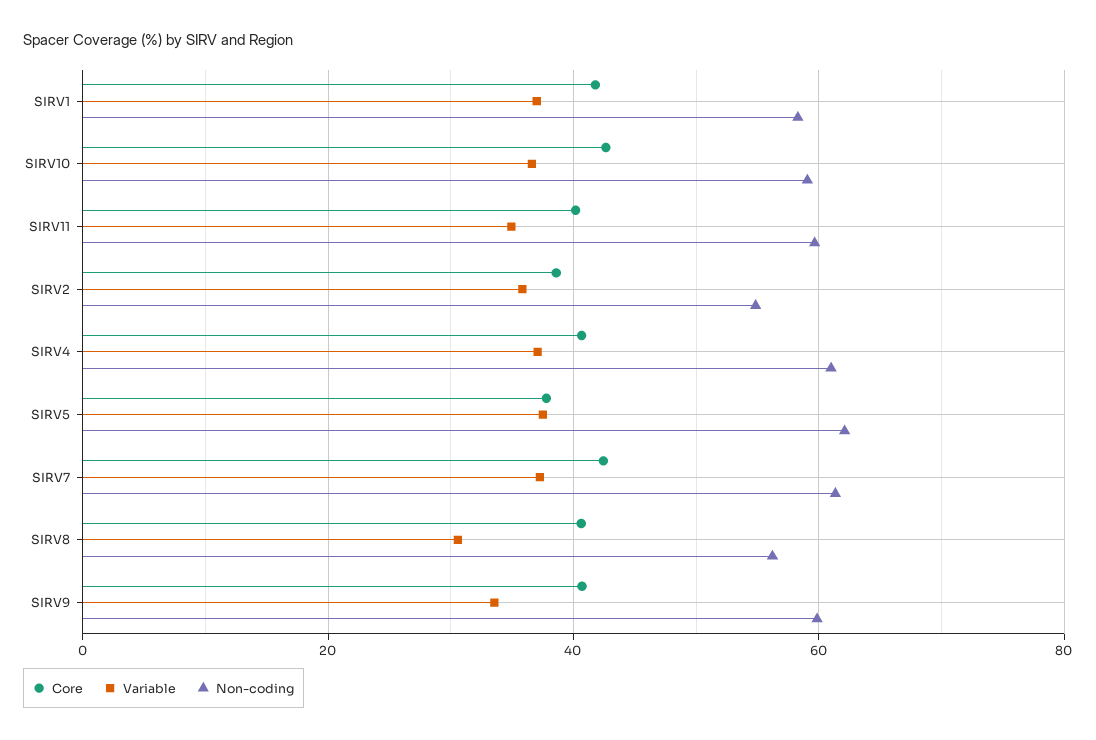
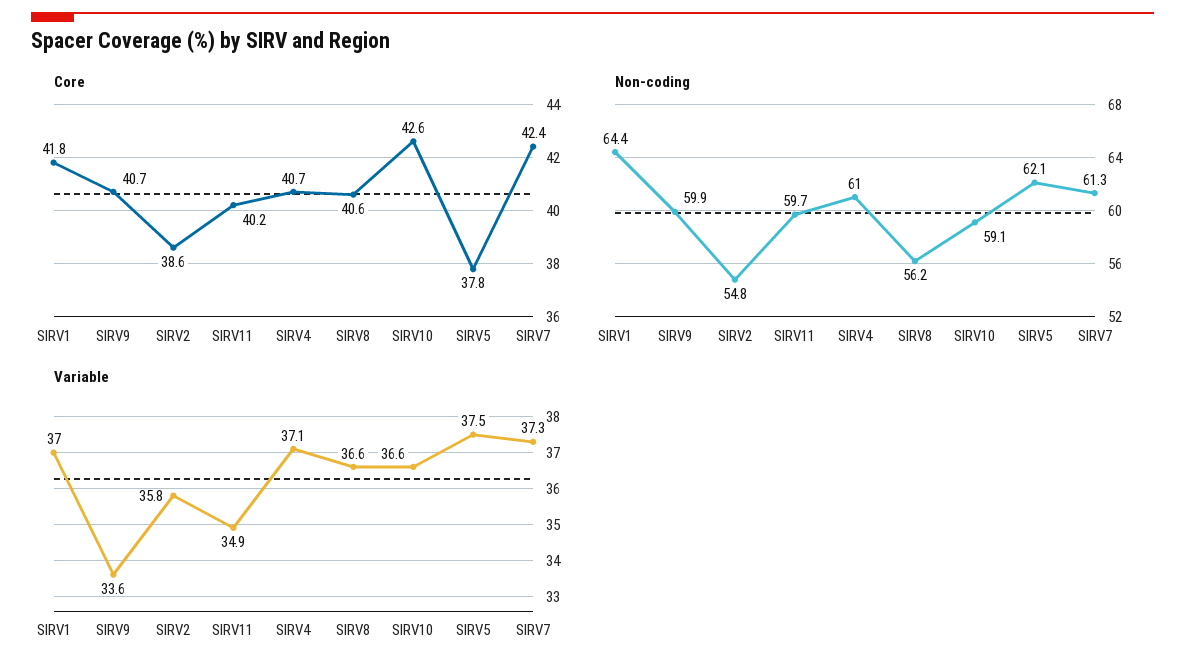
  {
    "Core": {
      "SIRV1": 41.8,
      "SIRV10": 42.6,
      "SIRV11": 40.2,
      "SIRV2": 38.6,
      "SIRV4": 40.7,
      "SIRV5": 37.8,
      "SIRV7": 42.4,
      "SIRV8": 40.6,
      "SIRV9": 40.7
    },
    "Variable": {
      "SIRV1": 37,
      "SIRV10": 36.6,
      "SIRV11": 34.9,
      "SIRV2": 35.8,
      "SIRV4": 37.1,
      "SIRV5": 37.5,
      "SIRV7": 37.3,
-     "SIRV8": 30,
+     "SIRV8": 36.6,
      "SIRV9": 33.6
    },
    "Non-coding": {
-     "SIRV1": 58,
+     "SIRV1": 64.4,
      "SIRV10": 59.1,
      "SIRV11": 59.7,
      "SIRV2": 54.8,
      "SIRV4": 61,
      "SIRV5": 62.1,
      "SIRV7": 61.3,
      "SIRV8": 56.2,
      "SIRV9": 59.9
    }
  }

